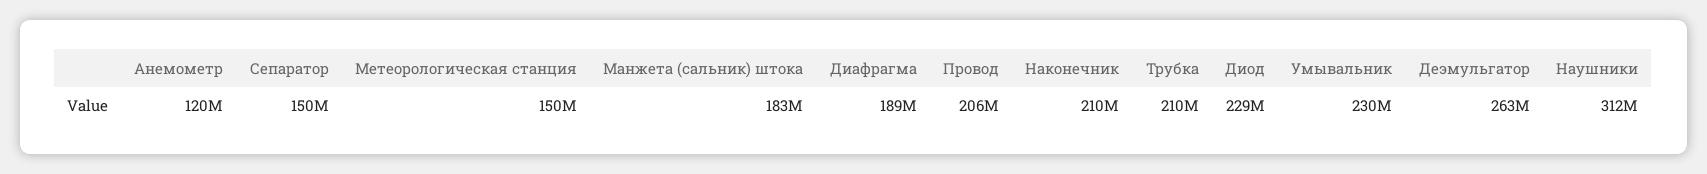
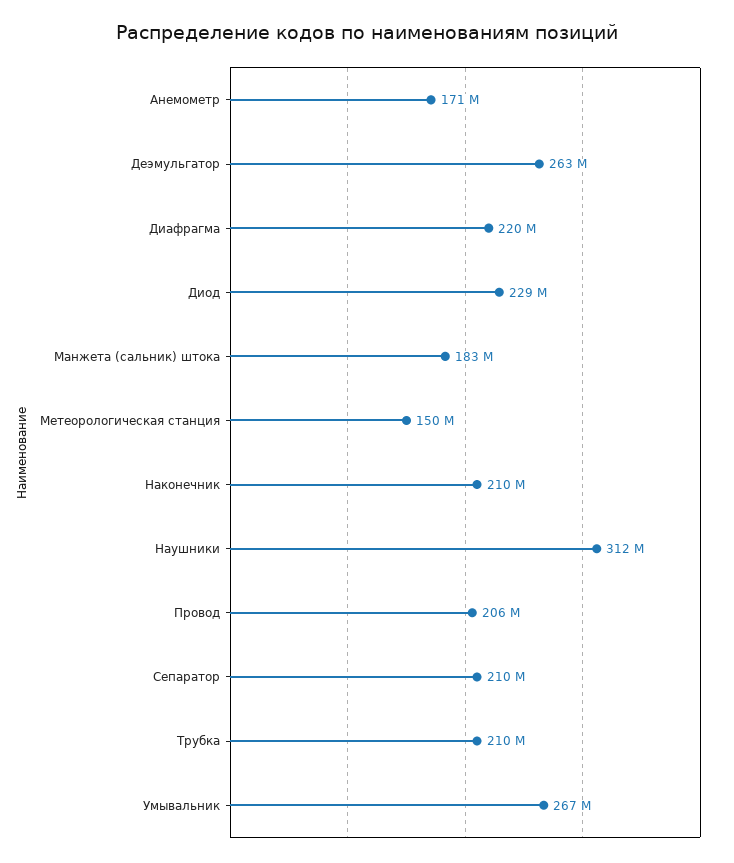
  {
-   "Анемометр": 120000000,
+   "Анемометр": 171000000,
-   "Сепаратор": 150000000,
+   "Сепаратор": 210000000,
    "Метеорологическая станция": 150000000,
    "Манжета (сальник) штока": 183000000,
-   "Диафрагма": 189000000,
+   "Диафрагма": 220000000,
    "Провод": 206000000,
    "Наконечник": 210000000,
    "Трубка": 210000000,
    "Диод": 229000000,
-   "Умывальник": 230000000,
+   "Умывальник": 267000000,
    "Деэмульгатор": 263000000,
    "Наушники": 312000000
  }

